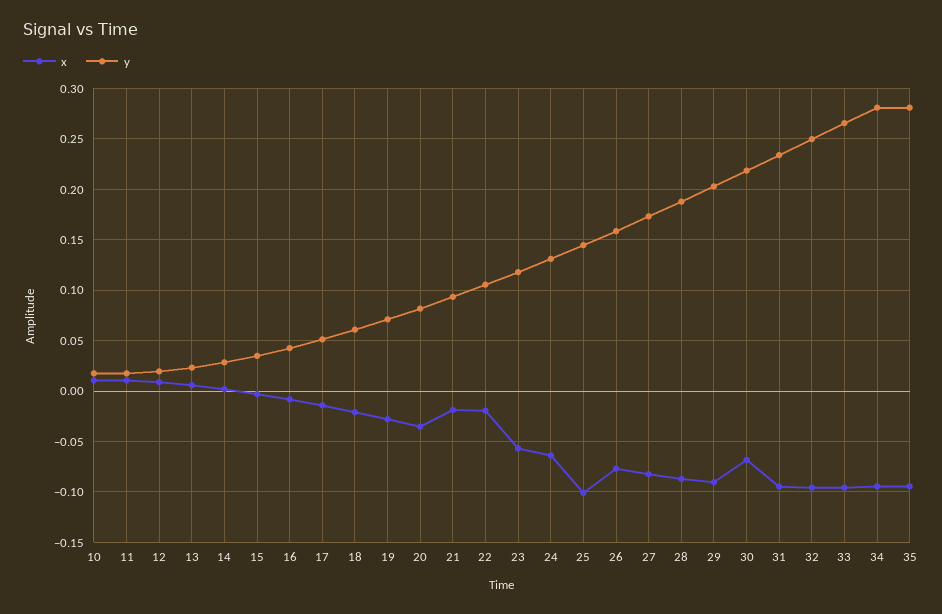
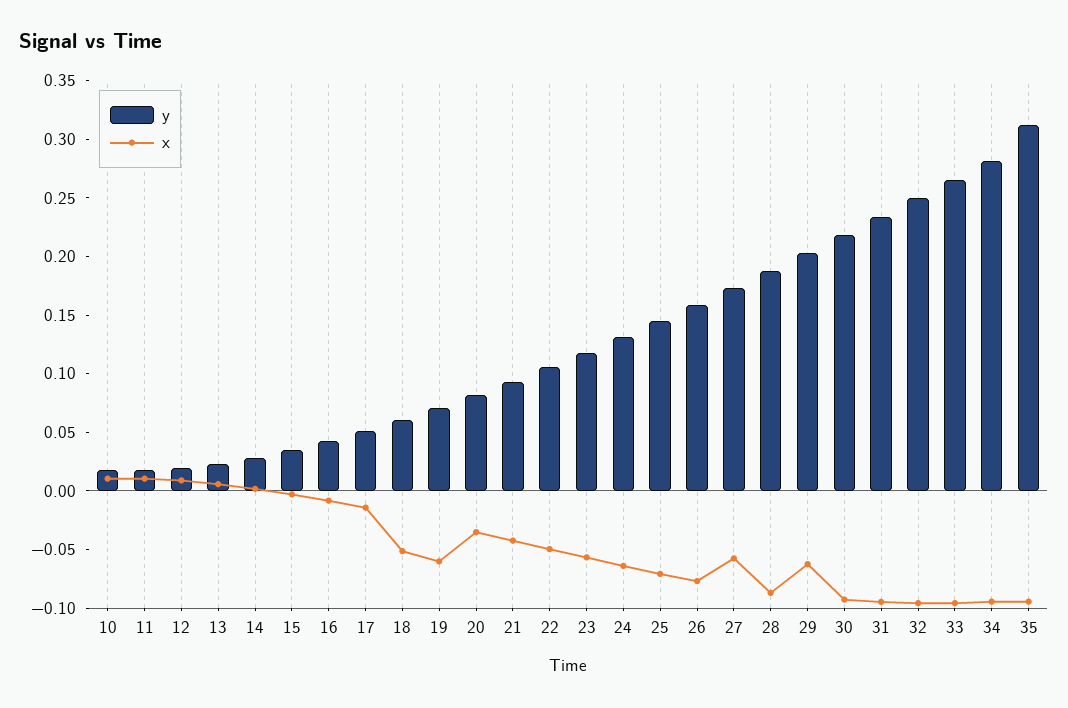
  {
    "x": {
      "10": 0.01,
      "11": 0.01,
      "12": 0.01,
      "13": 0.01,
      "14": 0,
      "15": 0,
      "16": -0.01,
      "17": -0.01,
-     "18": -0.02,
+     "18": -0.05,
-     "19": -0.03,
+     "19": -0.06,
      "20": -0.04,
-     "21": -0.02,
+     "21": -0.04,
-     "22": -0.02,
+     "22": -0.05,
      "23": -0.06,
      "24": -0.06,
-     "25": -0.1,
+     "25": -0.07,
      "26": -0.08,
-     "27": -0.08,
+     "27": -0.06,
      "28": -0.09,
-     "29": -0.09,
+     "29": -0.06,
-     "30": -0.07,
+     "30": -0.09,
      "31": -0.09,
      "32": -0.1,
      "33": -0.1,
      "34": -0.09,
      "35": -0.09
    },
    "y": {
      "10": 0.02,
      "11": 0.02,
      "12": 0.02,
      "13": 0.02,
      "14": 0.03,
      "15": 0.03,
      "16": 0.04,
      "17": 0.05,
      "18": 0.06,
      "19": 0.07,
      "20": 0.08,
      "21": 0.09,
      "22": 0.11,
      "23": 0.12,
      "24": 0.13,
      "25": 0.14,
      "26": 0.16,
      "27": 0.17,
      "28": 0.19,
      "29": 0.2,
      "30": 0.22,
      "31": 0.23,
      "32": 0.25,
      "33": 0.27,
      "34": 0.28,
-     "35": 0.28
+     "35": 0.31
    }
  }

